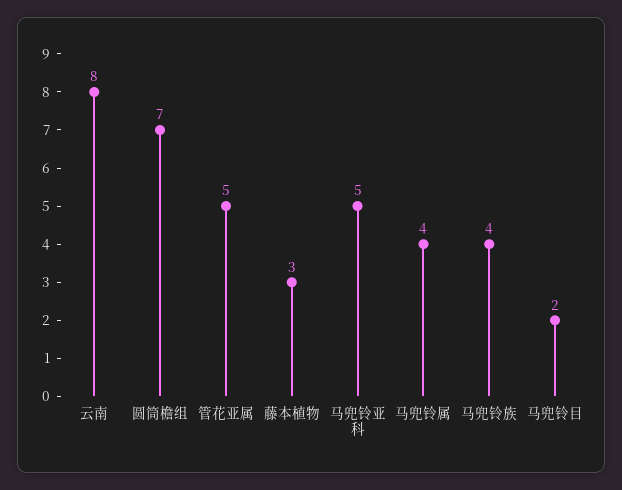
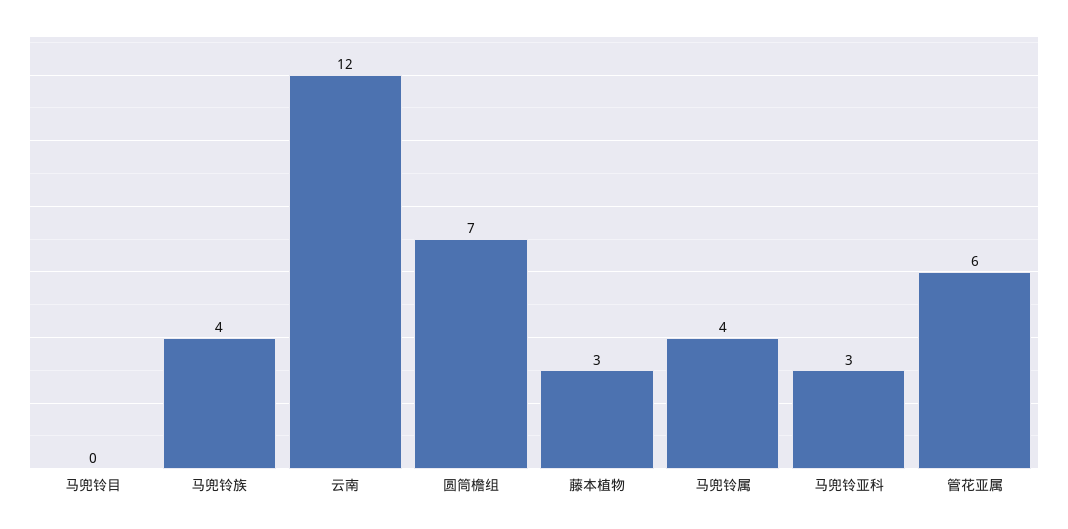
  {
-   "云南": 8,
+   "云南": 12,
    "圆筒檐组": 7,
-   "管花亚属": 5,
+   "管花亚属": 6,
    "藤本植物": 3,
-   "马兜铃亚科": 5,
+   "马兜铃亚科": 3,
    "马兜铃属": 4,
    "马兜铃族": 4,
-   "马兜铃目": 2
+   "马兜铃目": 0
  }

